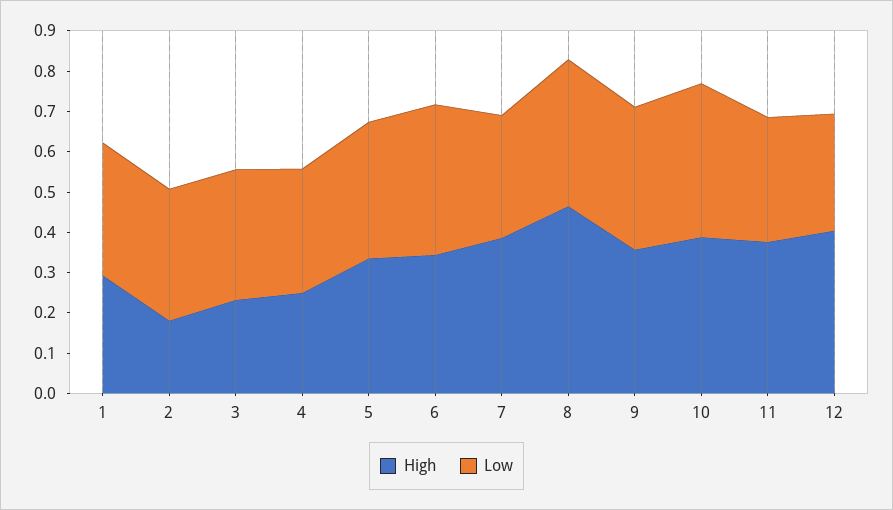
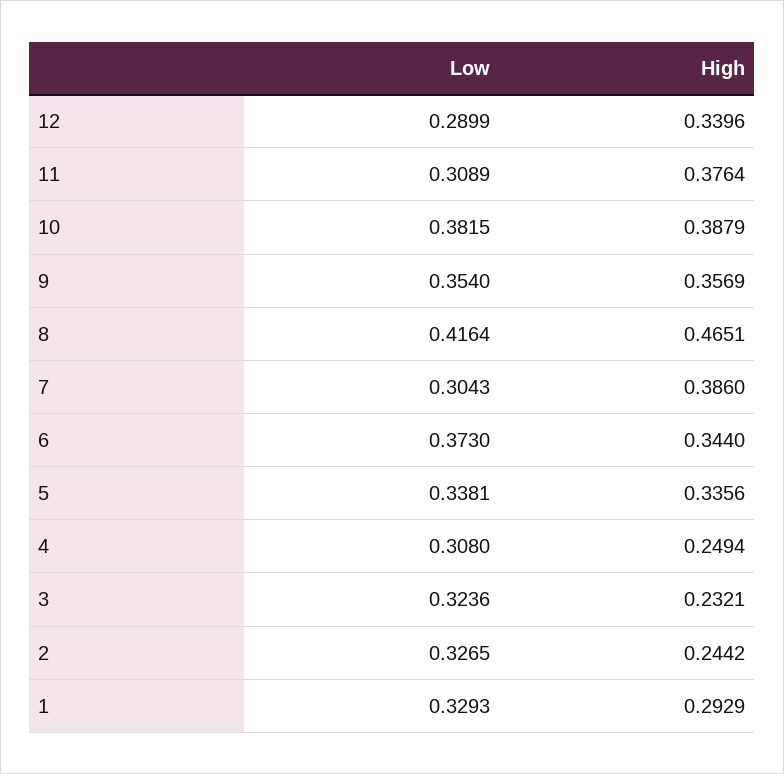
  {
    "High": {
      "1": 0.2929,
-     "2": 0.18,
+     "2": 0.2442,
      "3": 0.2321,
      "4": 0.2494,
      "5": 0.3356,
      "6": 0.344,
      "7": 0.386,
      "8": 0.4651,
      "9": 0.3569,
      "10": 0.3879,
      "11": 0.3764,
-     "12": 0.4
+     "12": 0.3396
    },
    "Low": {
      "1": 0.3293,
      "2": 0.3265,
      "3": 0.3236,
      "4": 0.308,
      "5": 0.3381,
      "6": 0.373,
      "7": 0.3043,
-     "8": 0.36,
+     "8": 0.4164,
      "9": 0.354,
      "10": 0.3815,
      "11": 0.3089,
      "12": 0.2899
    }
  }

